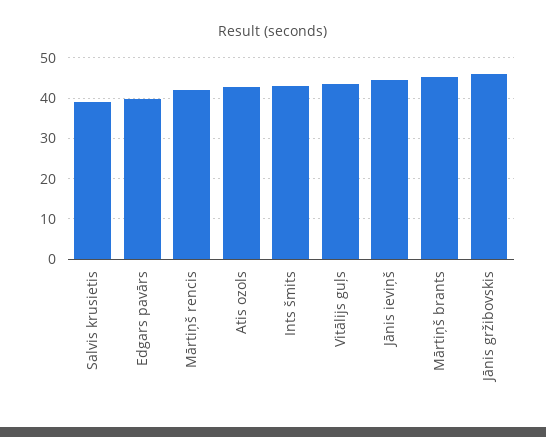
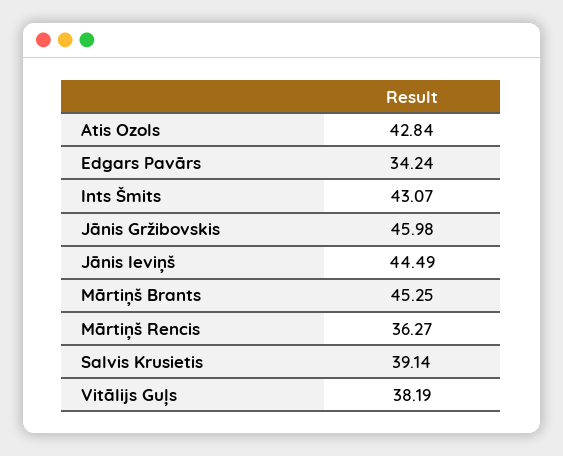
  {
    "Salvis krusietis": 39.14,
-   "Edgars pavārs": 40,
+   "Edgars pavārs": 34.24,
-   "Mārtiņš rencis": 42,
+   "Mārtiņš rencis": 36.27,
    "Atis ozols": 42.84,
    "Ints šmits": 43.07,
-   "Vitālijs guļs": 44,
+   "Vitālijs guļs": 38.19,
    "Jānis ieviņš": 44.49,
    "Mārtiņš brants": 45.25,
    "Jānis gržibovskis": 45.98
  }

